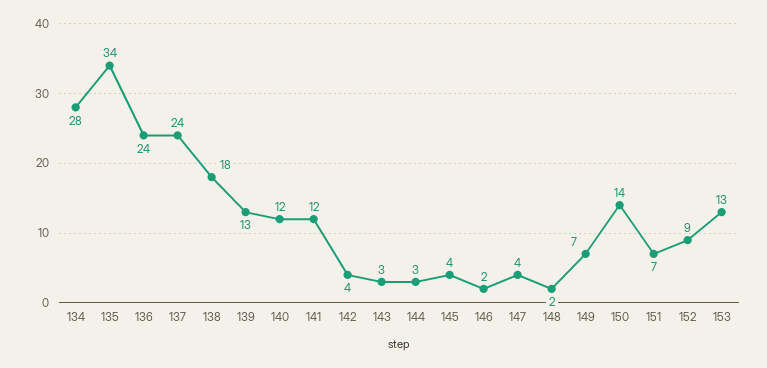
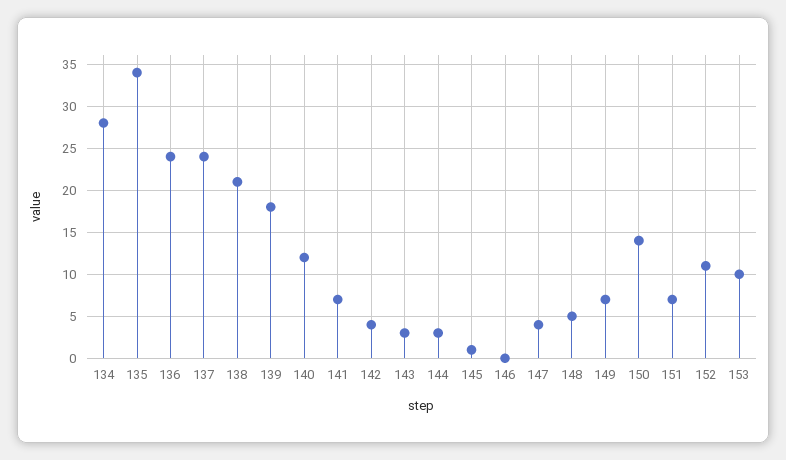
  {
    "134": 28,
    "135": 34,
    "136": 24,
    "137": 24,
-   "138": 18,
+   "138": 21,
-   "139": 13,
+   "139": 18,
    "140": 12,
-   "141": 12,
+   "141": 7,
    "142": 4,
    "143": 3,
    "144": 3,
-   "145": 4,
+   "145": 1,
-   "146": 2,
+   "146": 0,
    "147": 4,
-   "148": 2,
+   "148": 5,
    "149": 7,
    "150": 14,
    "151": 7,
-   "152": 9,
+   "152": 11,
-   "153": 13
+   "153": 10
  }

